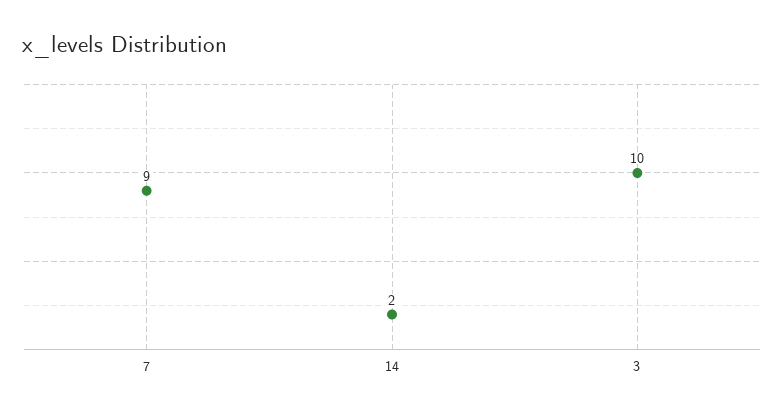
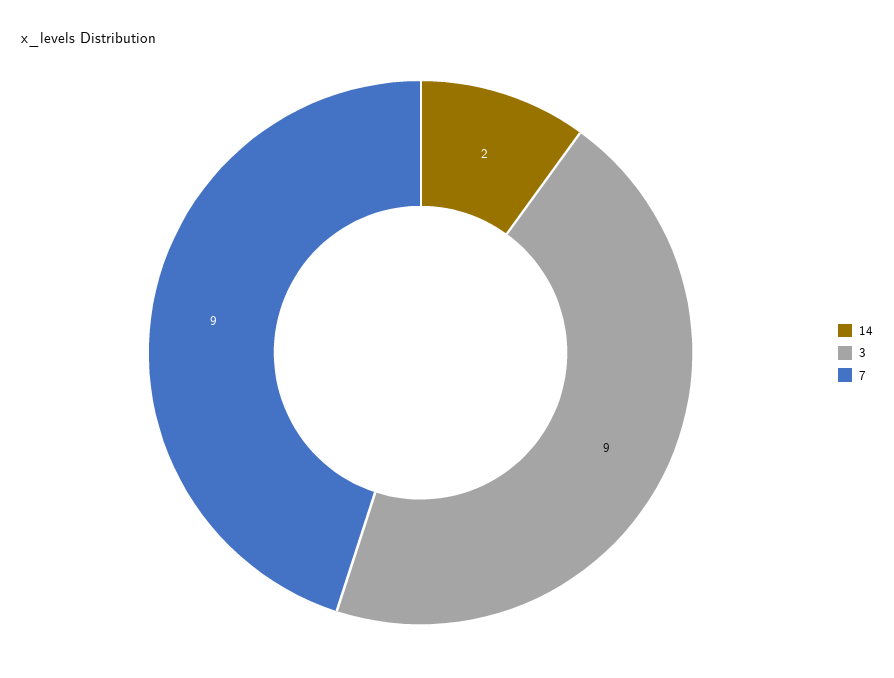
  {
    "7": 9,
    "14": 2,
-   "3": 10
+   "3": 9
  }

